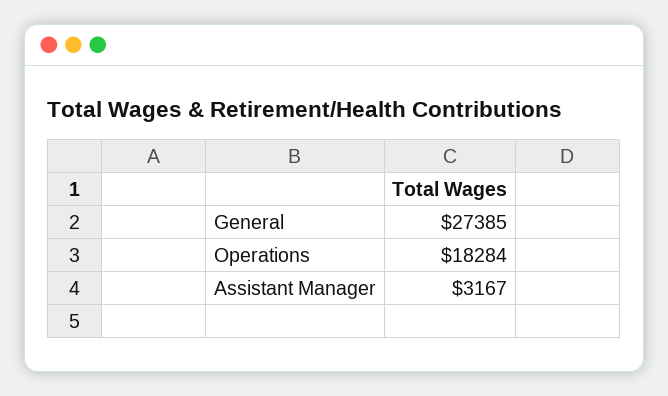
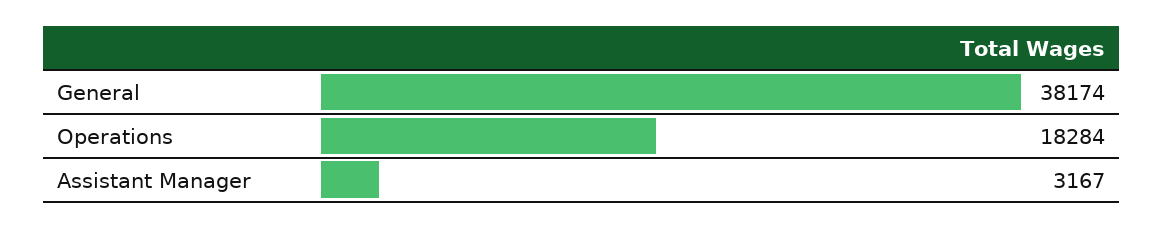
  {
-   "General": 27385,
+   "General": 38174,
    "Operations": 18284,
    "Assistant Manager": 3167
  }

